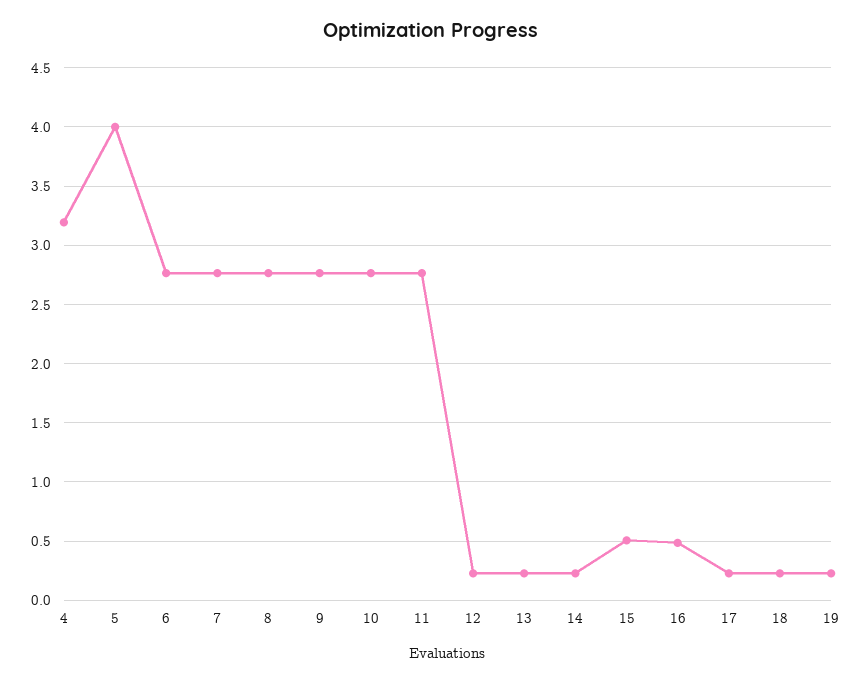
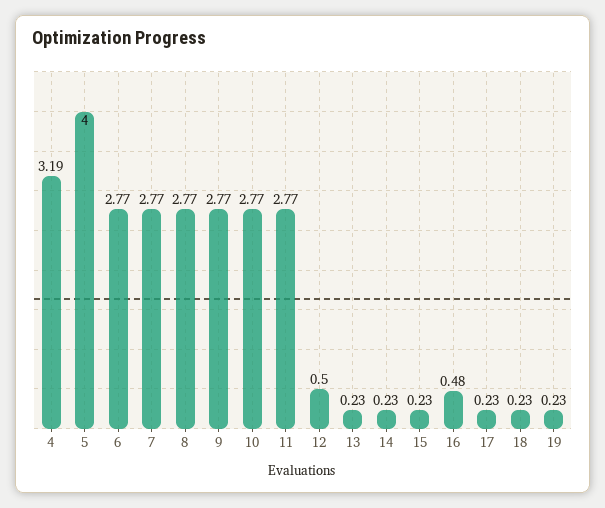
  {
    "4": 3.19,
    "5": 4,
    "6": 2.77,
    "7": 2.77,
    "8": 2.77,
    "9": 2.77,
    "10": 2.77,
    "11": 2.77,
-   "12": 0.2,
+   "12": 0.5,
    "13": 0.23,
    "14": 0.23,
-   "15": 0.5,
+   "15": 0.23,
    "16": 0.48,
    "17": 0.23,
    "18": 0.23,
    "19": 0.23
  }

